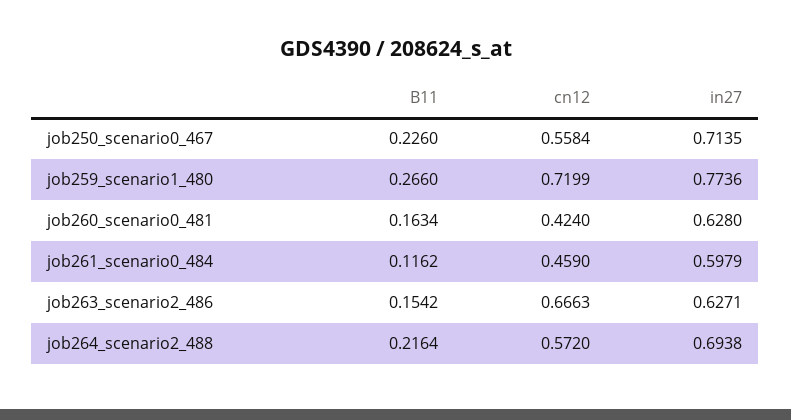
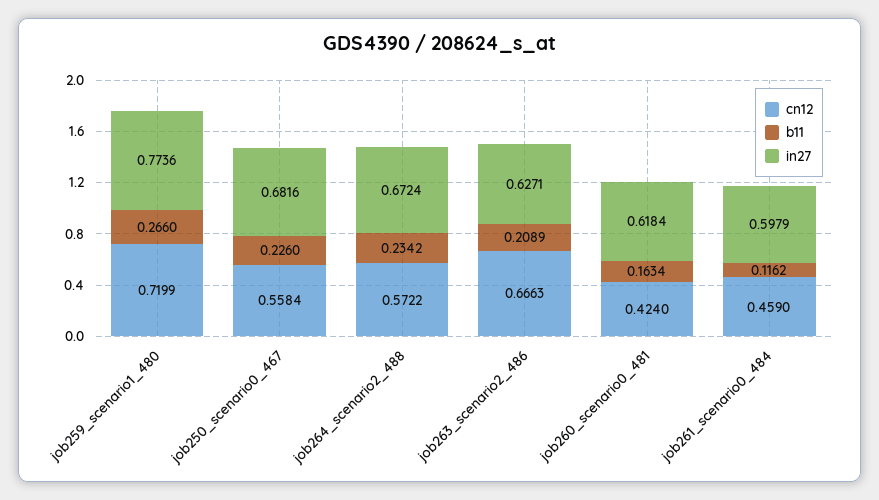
  {
    "B11": {
      "job250_scenario0_467": 0.226,
      "job259_scenario1_480": 0.266,
      "job260_scenario0_481": 0.1634,
      "job261_scenario0_484": 0.1162,
-     "job263_scenario2_486": 0.1542,
+     "job263_scenario2_486": 0.2089,
-     "job264_scenario2_488": 0.2164
+     "job264_scenario2_488": 0.2342
    },
    "cn12": {
      "job250_scenario0_467": 0.5584,
      "job259_scenario1_480": 0.7199,
      "job260_scenario0_481": 0.424,
      "job261_scenario0_484": 0.459,
      "job263_scenario2_486": 0.6663,
-     "job264_scenario2_488": 0.572
+     "job264_scenario2_488": 0.5722
    },
    "in27": {
-     "job250_scenario0_467": 0.7135,
+     "job250_scenario0_467": 0.6816,
      "job259_scenario1_480": 0.7736,
-     "job260_scenario0_481": 0.628,
+     "job260_scenario0_481": 0.6184,
      "job261_scenario0_484": 0.5979,
      "job263_scenario2_486": 0.6271,
-     "job264_scenario2_488": 0.6938
+     "job264_scenario2_488": 0.6724
    }
  }

